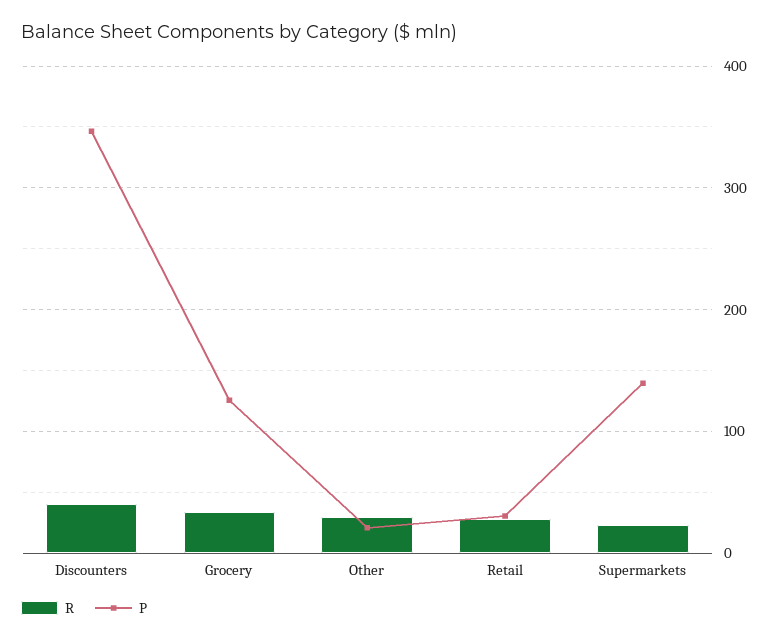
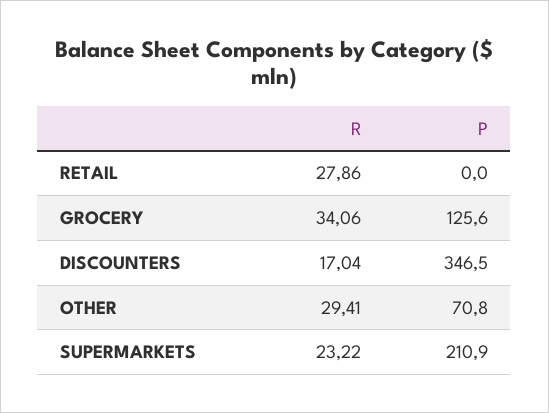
  {
    "R": {
-     "Discounters": 40,
+     "Discounters": 17.04,
      "Grocery": 34.06,
      "Other": 29.41,
      "Retail": 27.86,
      "Supermarkets": 23.22
    },
    "P": {
      "Discounters": 346.5,
      "Grocery": 125.6,
-     "Other": 20,
+     "Other": 70.8,
-     "Retail": 30,
+     "Retail": 0,
-     "Supermarkets": 140
+     "Supermarkets": 210.9
    }
  }

